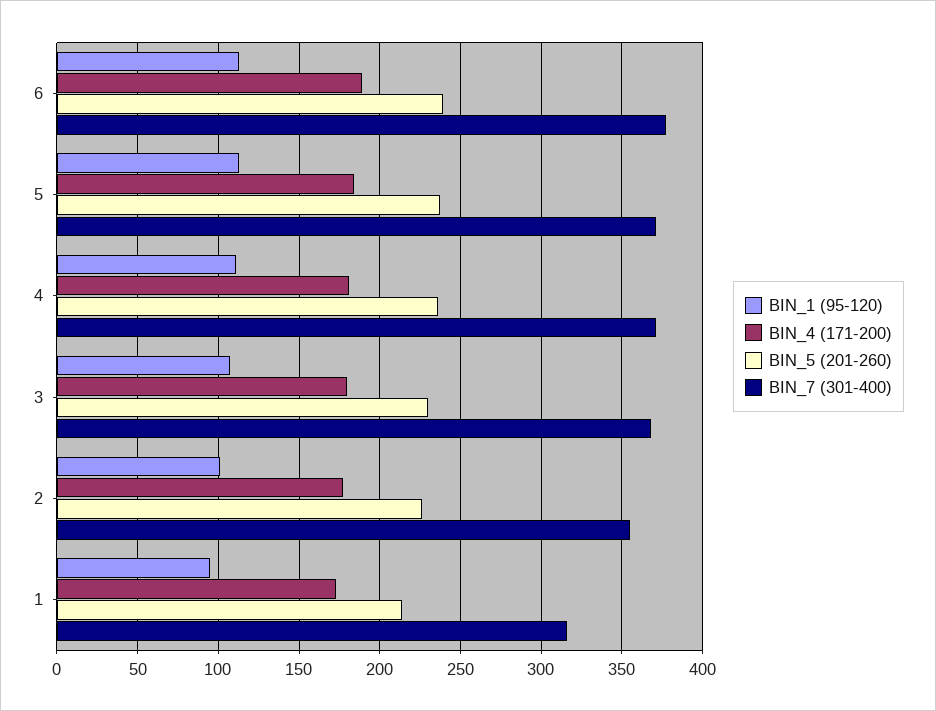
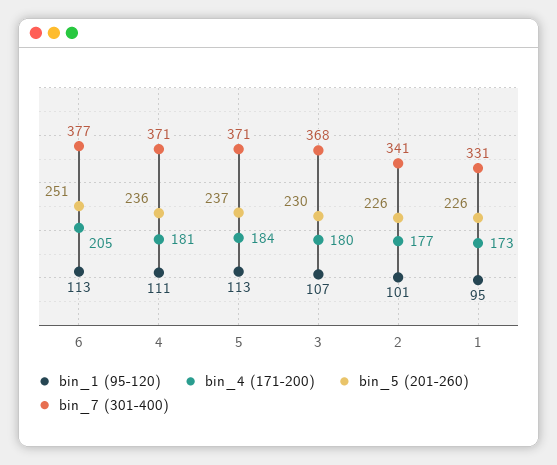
  {
    "BIN_1 (95-120)": {
      "6": 113,
      "5": 113,
      "4": 111,
      "3": 107,
      "2": 101,
      "1": 95
    },
    "BIN_4 (171-200)": {
-     "6": 190,
+     "6": 205,
      "5": 184,
      "4": 181,
      "3": 180,
      "2": 177,
      "1": 173
    },
    "BIN_5 (201-260)": {
-     "6": 240,
+     "6": 251,
      "5": 237,
      "4": 236,
      "3": 230,
      "2": 226,
-     "1": 215
+     "1": 226
    },
    "BIN_7 (301-400)": {
      "6": 377,
      "5": 371,
      "4": 371,
      "3": 368,
-     "2": 355,
+     "2": 341,
-     "1": 315
+     "1": 331
    }
  }

